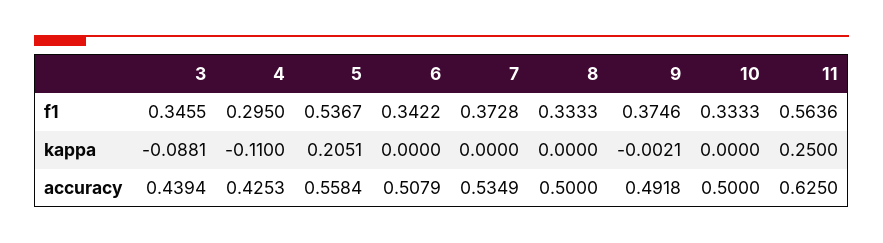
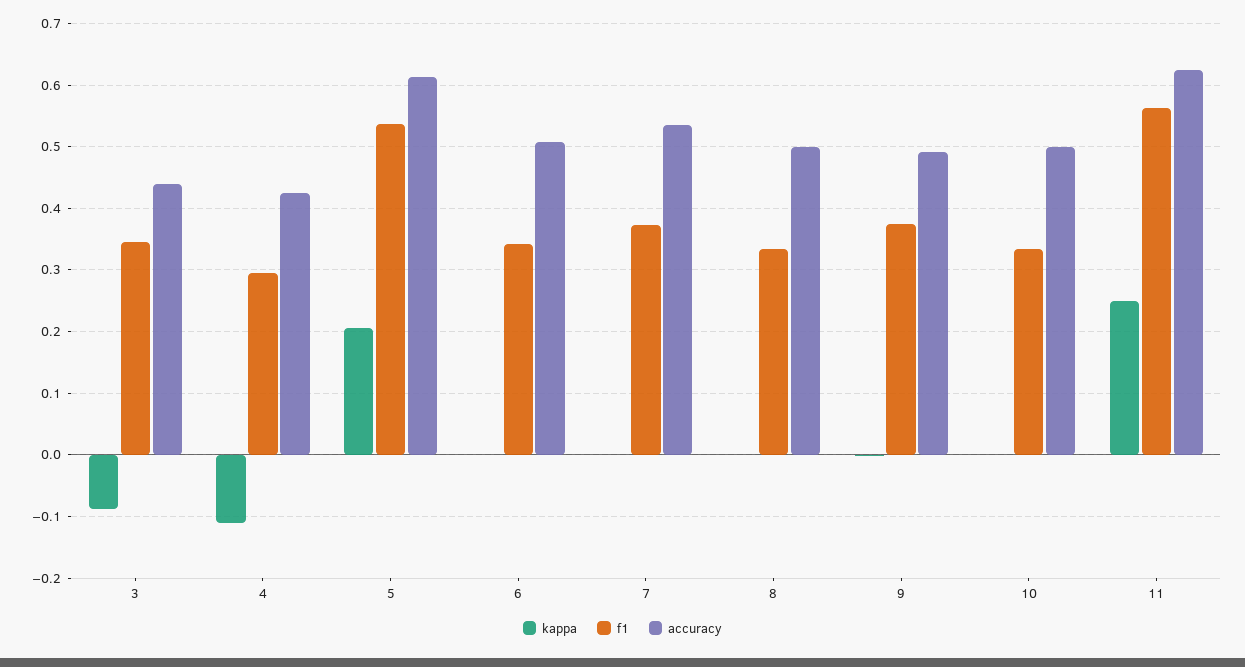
  {
    "f1": {
      "3": 0.3455,
      "4": 0.295,
      "5": 0.5367,
      "6": 0.3422,
      "7": 0.3728,
      "8": 0.3333,
      "9": 0.3746,
      "10": 0.3333,
      "11": 0.5636
    },
    "kappa": {
      "3": -0.0881,
      "4": -0.11,
      "5": 0.2051,
      "6": 0,
      "7": 0,
      "8": 0,
      "9": -0.0021,
      "10": 0,
      "11": 0.25
    },
    "accuracy": {
      "3": 0.4394,
      "4": 0.4253,
-     "5": 0.5584,
+     "5": 0.61,
      "6": 0.5079,
      "7": 0.5349,
      "8": 0.5,
      "9": 0.4918,
      "10": 0.5,
      "11": 0.625
    }
  }

